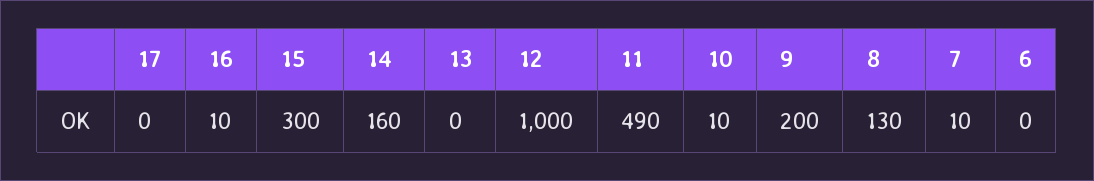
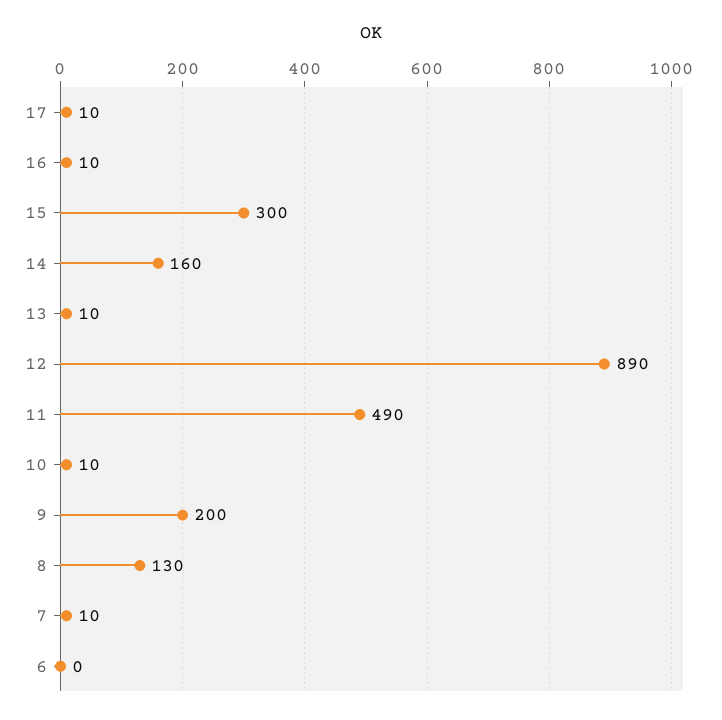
  {
-   "17": 0,
+   "17": 10,
    "16": 10,
    "15": 300,
    "14": 160,
-   "13": 0,
+   "13": 10,
-   "12": 1000,
+   "12": 890,
    "11": 490,
    "10": 10,
    "9": 200,
    "8": 130,
    "7": 10,
    "6": 0
  }

